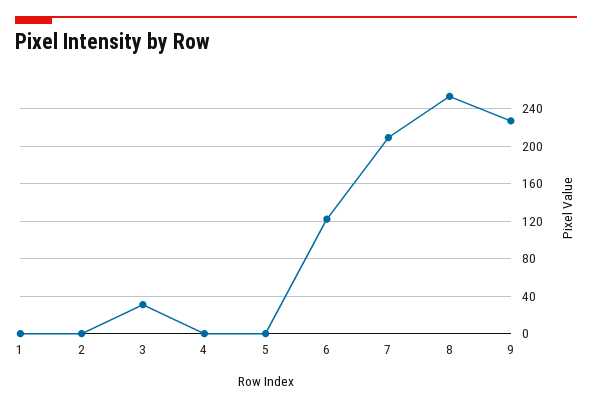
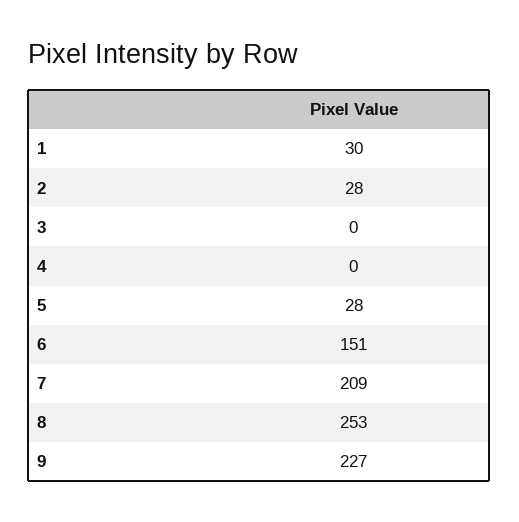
  {
-   "1": 0,
+   "1": 30,
-   "2": 0,
+   "2": 28,
-   "3": 30,
+   "3": 0,
    "4": 0,
-   "5": 0,
+   "5": 28,
-   "6": 120,
+   "6": 151,
    "7": 209,
    "8": 253,
    "9": 227
  }

